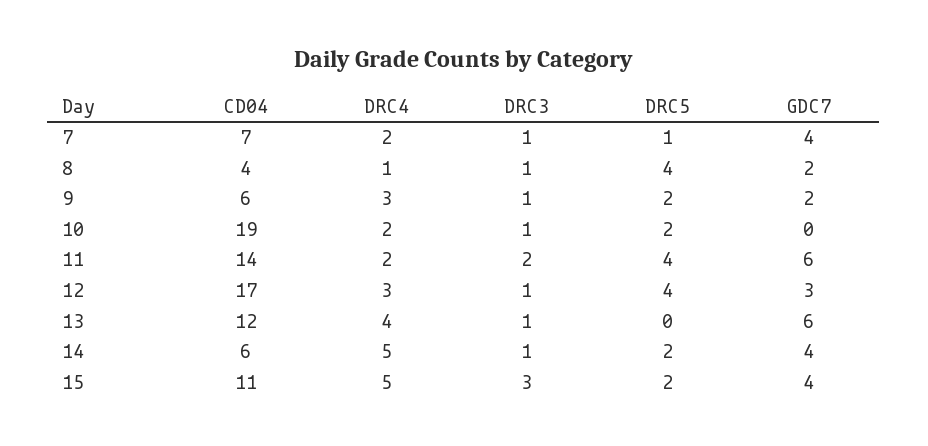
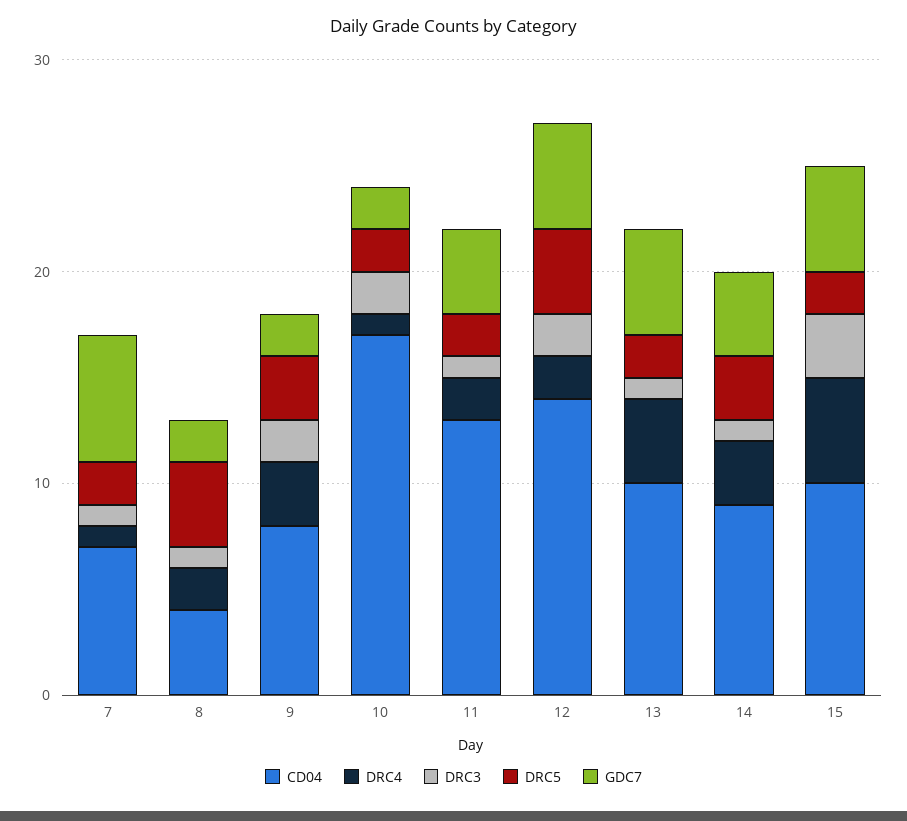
  {
    "CD04": {
      "7": 7,
      "8": 4,
-     "9": 6,
+     "9": 8,
-     "10": 19,
+     "10": 17,
-     "11": 14,
+     "11": 13,
-     "12": 17,
+     "12": 14,
-     "13": 12,
+     "13": 10,
-     "14": 6,
+     "14": 9,
-     "15": 11
+     "15": 10
    },
    "DRC4": {
-     "7": 2,
+     "7": 1,
-     "8": 1,
+     "8": 2,
      "9": 3,
-     "10": 2,
+     "10": 1,
      "11": 2,
-     "12": 3,
+     "12": 2,
      "13": 4,
-     "14": 5,
+     "14": 3,
      "15": 5
    },
    "DRC3": {
      "7": 1,
      "8": 1,
-     "9": 1,
+     "9": 2,
-     "10": 1,
+     "10": 2,
-     "11": 2,
+     "11": 1,
-     "12": 1,
+     "12": 2,
      "13": 1,
      "14": 1,
      "15": 3
    },
    "DRC5": {
-     "7": 1,
+     "7": 2,
      "8": 4,
-     "9": 2,
+     "9": 3,
      "10": 2,
-     "11": 4,
+     "11": 2,
      "12": 4,
-     "13": 0,
+     "13": 2,
-     "14": 2,
+     "14": 3,
      "15": 2
    },
    "GDC7": {
-     "7": 4,
+     "7": 6,
      "8": 2,
      "9": 2,
-     "10": 0,
+     "10": 2,
-     "11": 6,
+     "11": 4,
-     "12": 3,
+     "12": 5,
-     "13": 6,
+     "13": 5,
      "14": 4,
-     "15": 4
+     "15": 5
    }
  }

